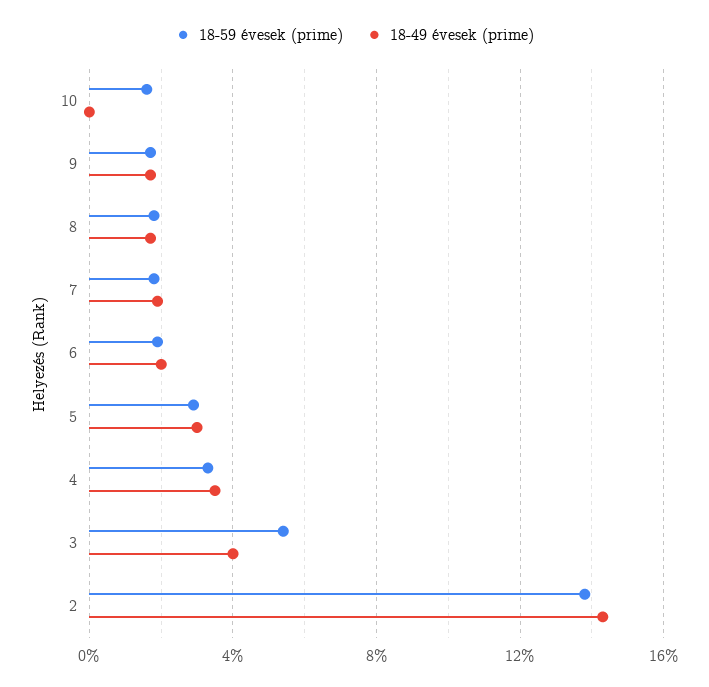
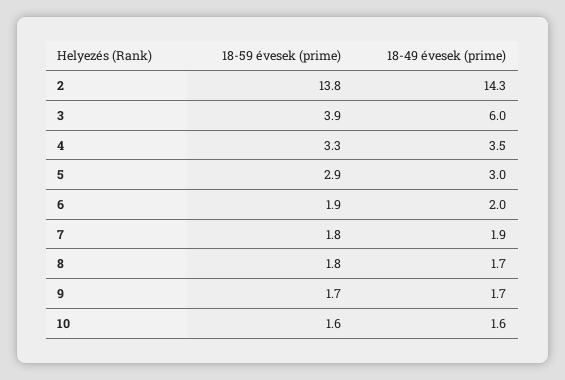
  {
    "18-59 évesek (prime)": {
      "10": 1.6,
      "9": 1.7,
      "8": 1.8,
      "7": 1.8,
      "6": 1.9,
      "5": 2.9,
      "4": 3.3,
-     "3": 5.5,
+     "3": 3.9,
      "2": 13.8
    },
    "18-49 évesek (prime)": {
-     "10": 0,
+     "10": 1.6,
      "9": 1.7,
      "8": 1.7,
      "7": 1.9,
      "6": 2,
      "5": 3,
      "4": 3.5,
-     "3": 4,
+     "3": 6,
      "2": 14.3
    }
  }

